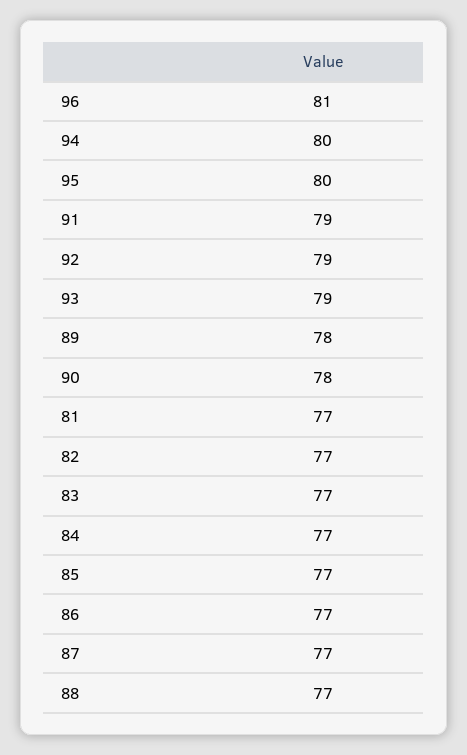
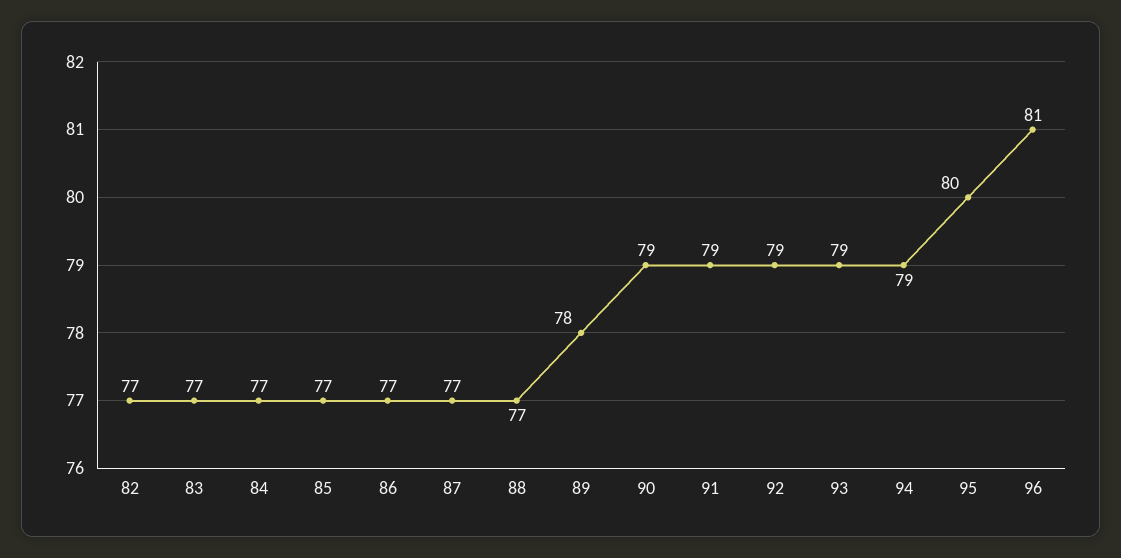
  {
    "96": 81,
-   "94": 80,
+   "94": 79,
    "95": 80,
    "91": 79,
    "92": 79,
    "93": 79,
    "89": 78,
-   "90": 78,
+   "90": 79,
-   "81": 77,
    "82": 77,
    "83": 77,
    "84": 77,
    "85": 77,
    "86": 77,
    "87": 77,
    "88": 77
  }

